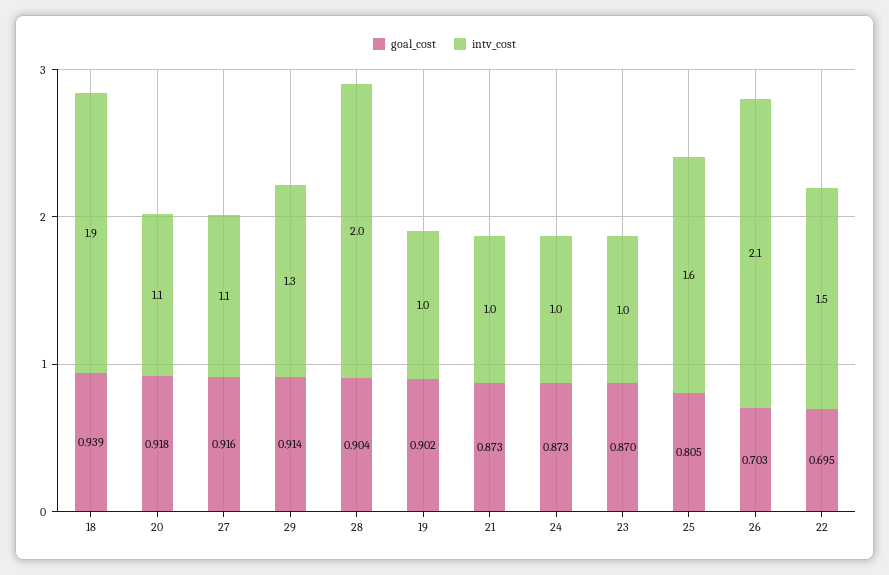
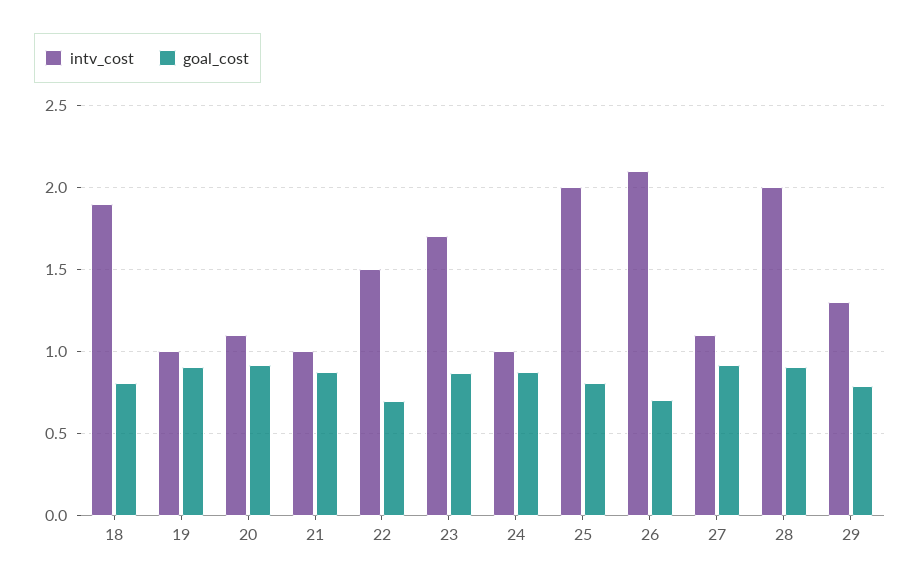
  {
    "goal_cost": {
-     "18": 0.939,
+     "18": 0.8,
      "20": 0.918,
      "27": 0.916,
-     "29": 0.914,
+     "29": 0.8,
      "28": 0.904,
      "19": 0.902,
      "21": 0.873,
      "24": 0.873,
      "23": 0.87,
      "25": 0.805,
      "26": 0.703,
      "22": 0.695
    },
    "intv_cost": {
      "18": 1.9,
      "20": 1.1,
      "27": 1.1,
      "29": 1.3,
      "28": 2,
      "19": 1,
      "21": 1,
      "24": 1,
-     "23": 1,
+     "23": 1.7,
-     "25": 1.6,
+     "25": 2,
      "26": 2.1,
      "22": 1.5
    }
  }

